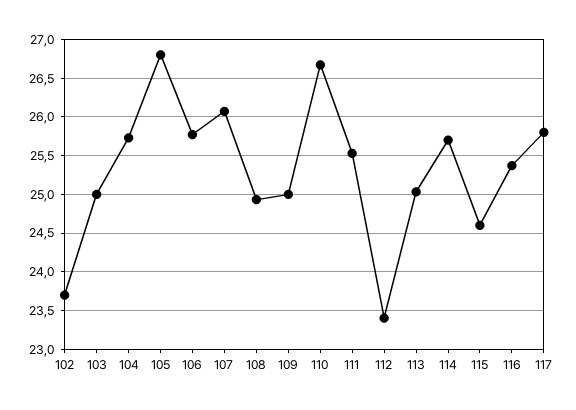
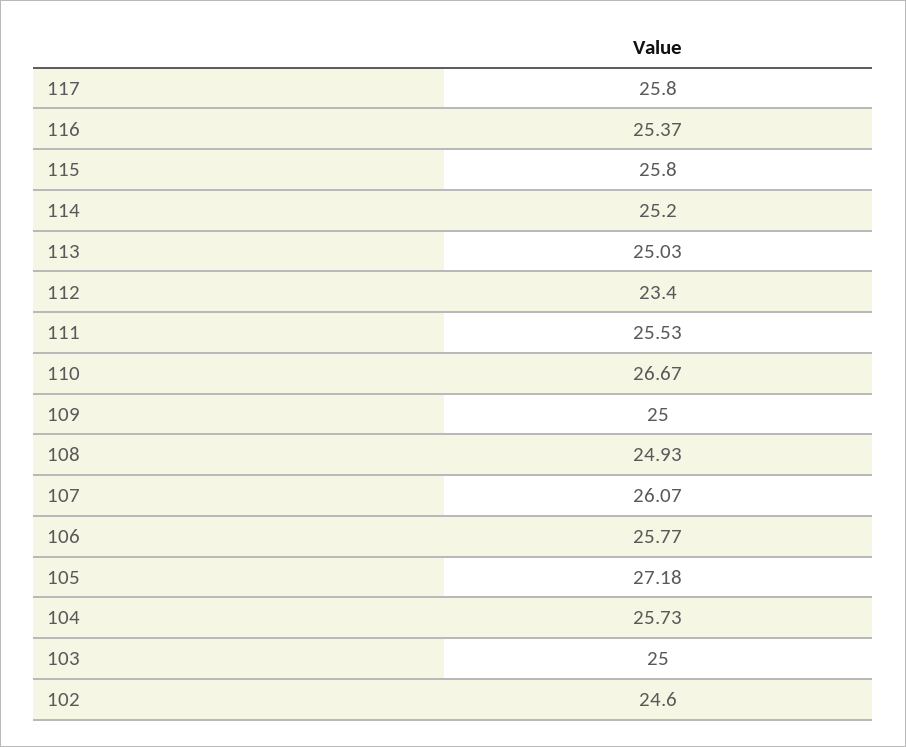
  {
-   "102": 23.7,
+   "102": 24.6,
    "103": 25,
    "104": 25.73,
-   "105": 26.8,
+   "105": 27.18,
    "106": 25.77,
    "107": 26.07,
    "108": 24.93,
    "109": 25,
    "110": 26.67,
    "111": 25.53,
    "112": 23.4,
    "113": 25.03,
-   "114": 25.7,
+   "114": 25.2,
-   "115": 24.6,
+   "115": 25.8,
    "116": 25.37,
    "117": 25.8
  }

